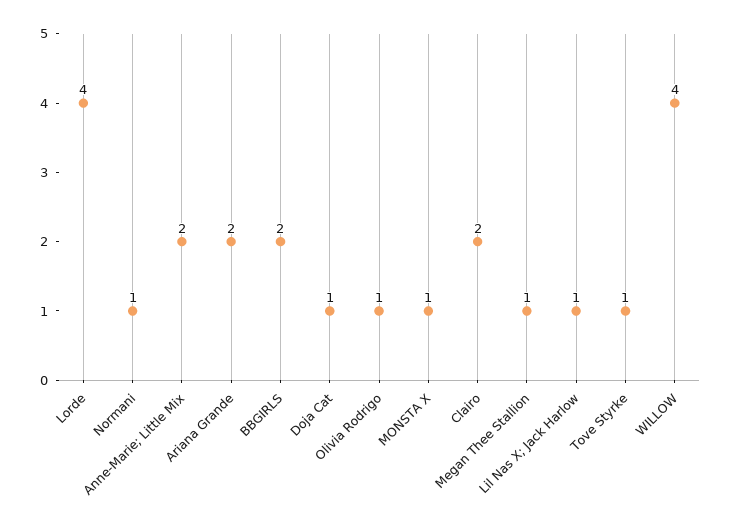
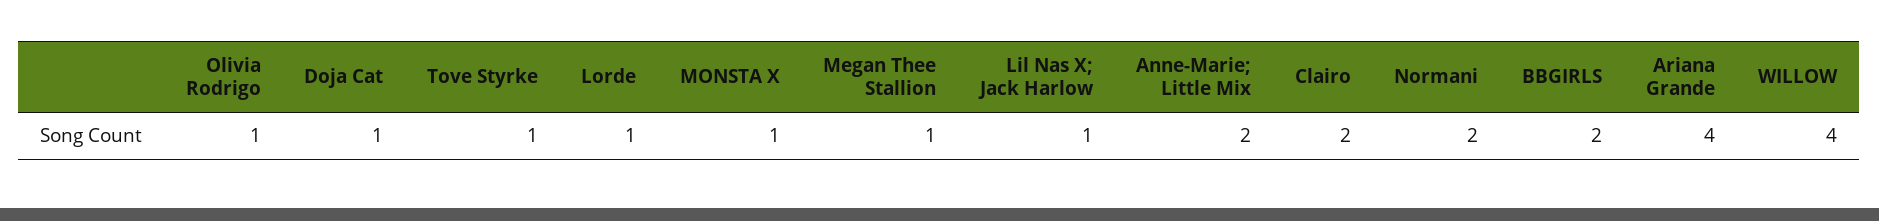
  {
-   "Lorde": 4,
+   "Lorde": 1,
-   "Normani": 1,
+   "Normani": 2,
    "Anne-Marie; Little Mix": 2,
-   "Ariana Grande": 2,
+   "Ariana Grande": 4,
    "BBGIRLS": 2,
    "Doja Cat": 1,
    "Olivia Rodrigo": 1,
    "MONSTA X": 1,
    "Clairo": 2,
    "Megan Thee Stallion": 1,
    "Lil Nas X; Jack Harlow": 1,
    "Tove Styrke": 1,
    "WILLOW": 4
  }

